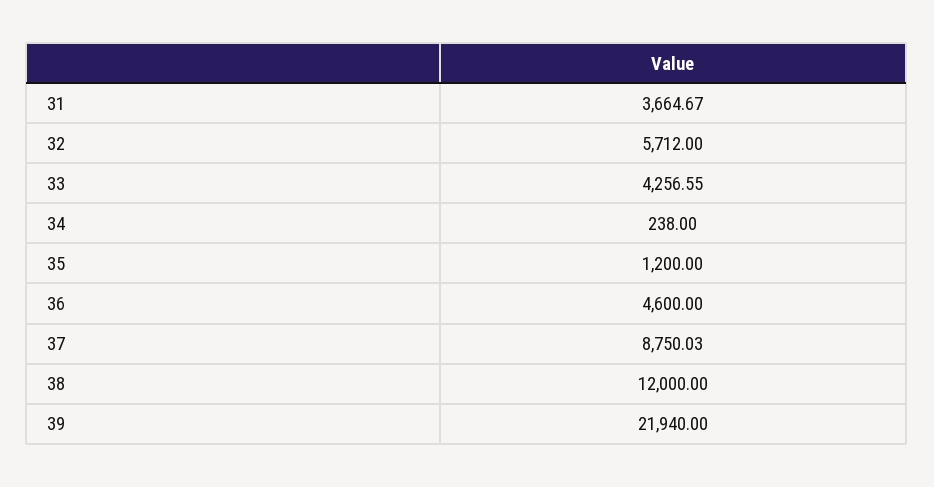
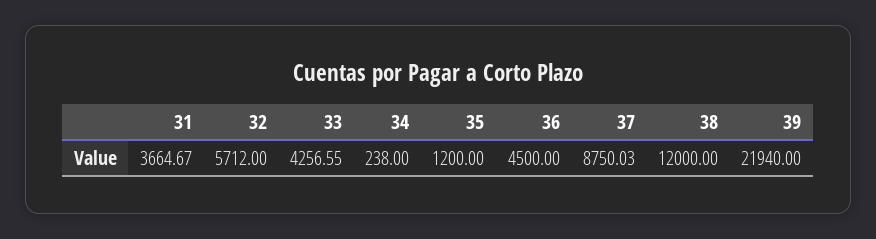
  {
    "31": 3664.67,
    "32": 5712,
    "33": 4256.55,
    "34": 238,
    "35": 1200,
-   "36": 4600,
+   "36": 4500,
    "37": 8750.03,
    "38": 12000,
    "39": 21940
  }

